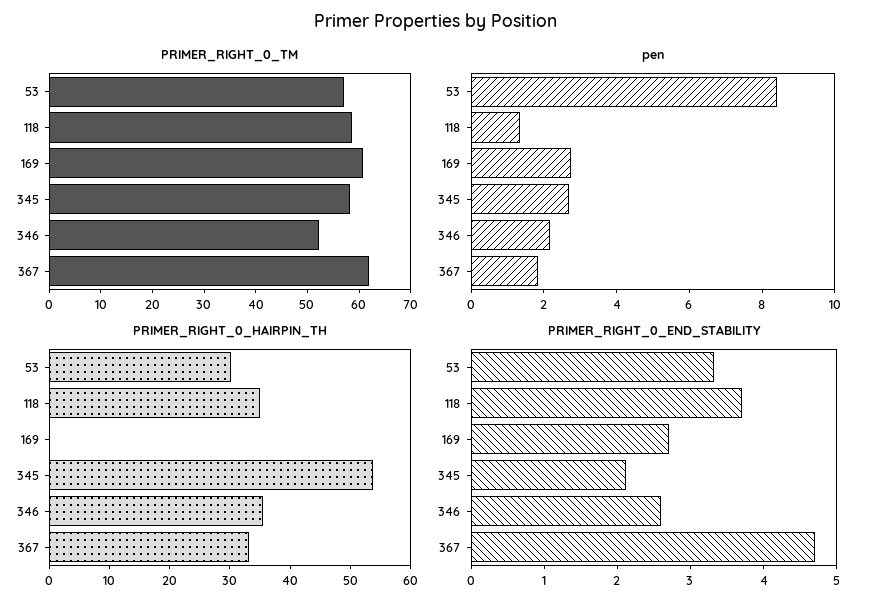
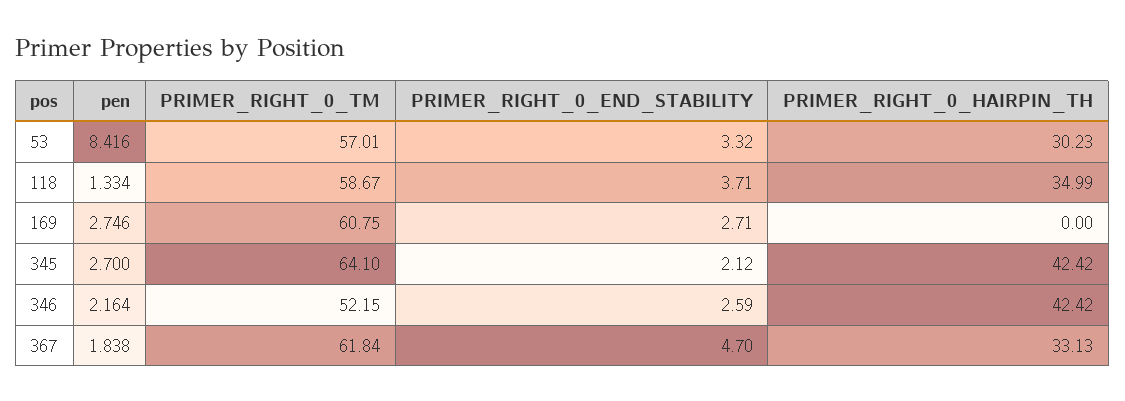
  {
    "PRIMER_RIGHT_0_TM": {
      "53": 57.01,
      "118": 58.67,
      "169": 60.75,
-     "345": 58,
+     "345": 64.1,
      "346": 52.15,
      "367": 61.84
    },
    "pen": {
      "53": 8.416,
      "118": 1.334,
      "169": 2.746,
      "345": 2.7,
      "346": 2.164,
      "367": 1.838
    },
    "PRIMER_RIGHT_0_HAIRPIN_TH": {
      "53": 30.23,
      "118": 34.99,
      "169": 0,
-     "345": 54,
+     "345": 42.42,
-     "346": 36,
+     "346": 42.42,
      "367": 33.13
    },
    "PRIMER_RIGHT_0_END_STABILITY": {
      "53": 3.32,
      "118": 3.71,
      "169": 2.71,
      "345": 2.12,
      "346": 2.59,
      "367": 4.7
    }
  }

